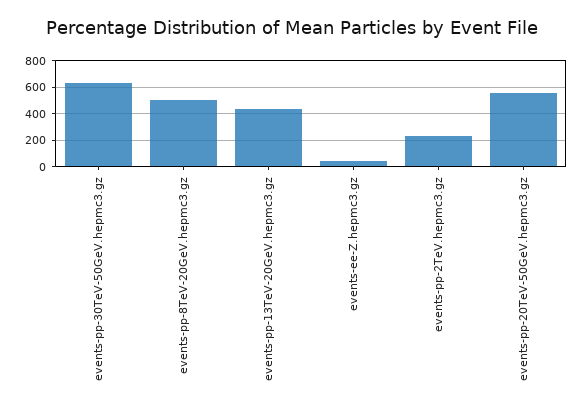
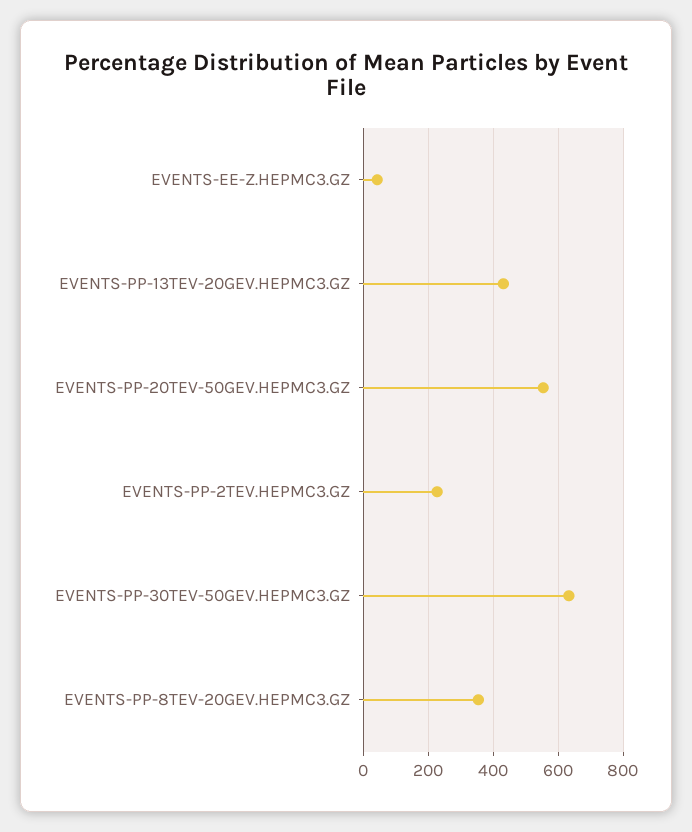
  {
    "events-pp-30TeV-50GeV.hepmc3.gz": 640,
-   "events-pp-8TeV-20GeV.hepmc3.gz": 500,
+   "events-pp-8TeV-20GeV.hepmc3.gz": 360,
    "events-pp-13TeV-20GeV.hepmc3.gz": 440,
    "events-ee-Z.hepmc3.gz": 40,
    "events-pp-2TeV.hepmc3.gz": 220,
    "events-pp-20TeV-50GeV.hepmc3.gz": 560
  }

